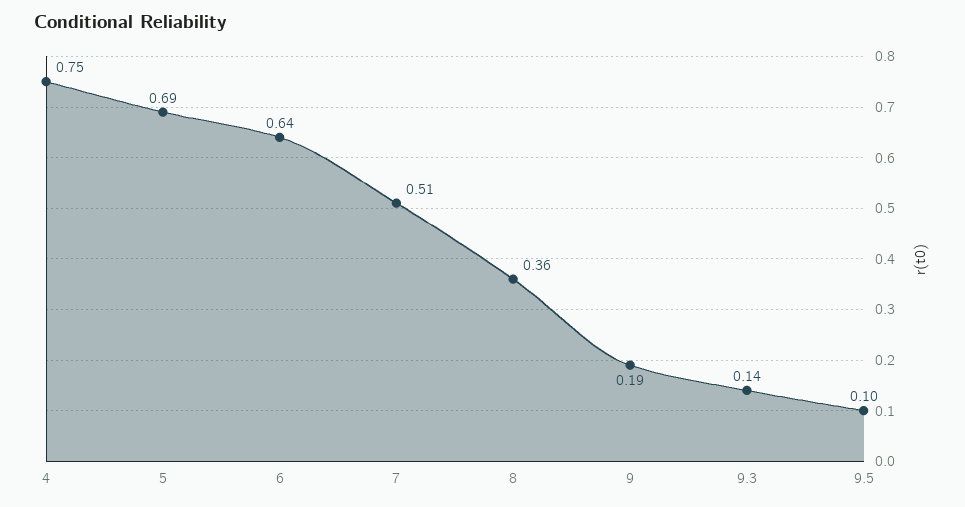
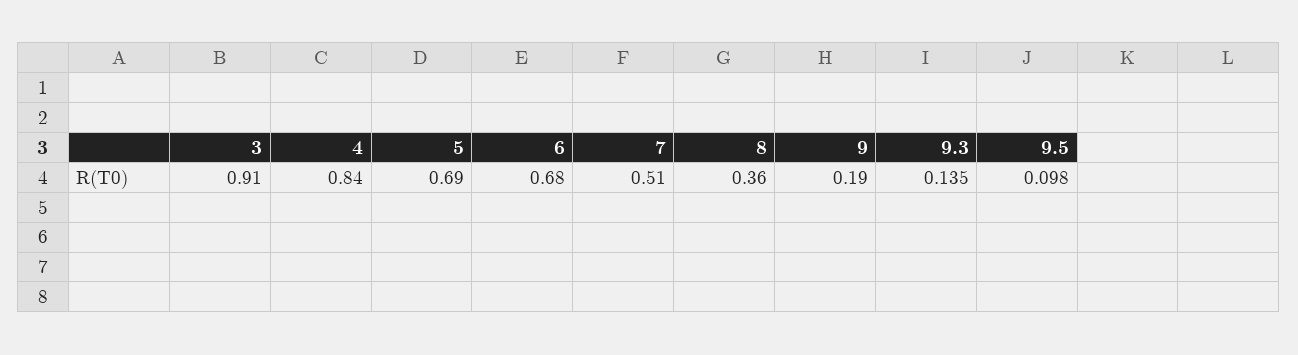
  {
-   "4": 0.75,
+   "4": 0.84,
    "5": 0.69,
-   "6": 0.64,
+   "6": 0.68,
    "7": 0.51,
    "8": 0.36,
    "9": 0.19,
    "9.3": 0.135,
-   "9.5": 0.098
+   "9.5": 0.098,
+   "3": 0.91
  }

